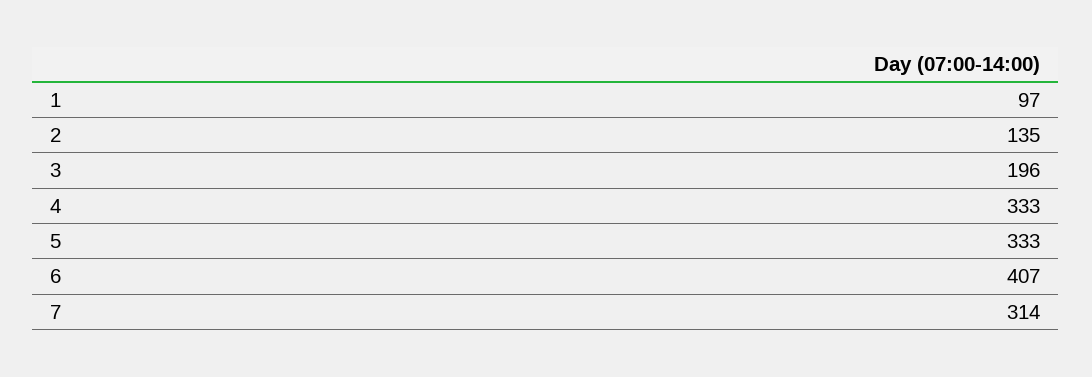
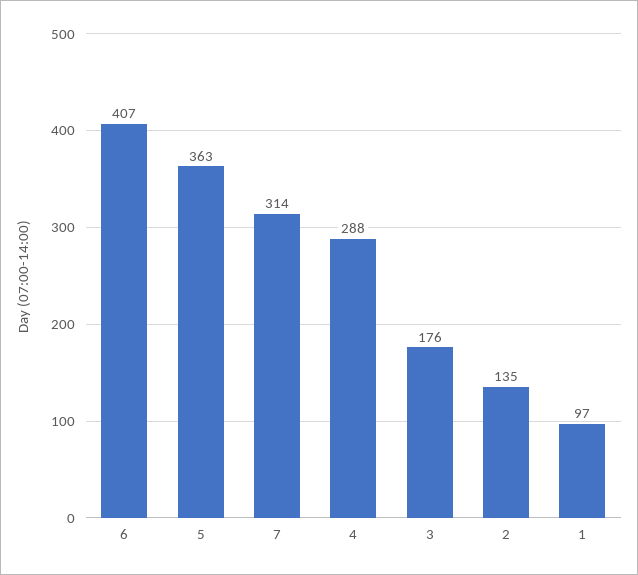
  {
    "1": 97,
    "2": 135,
-   "3": 196,
+   "3": 176,
-   "4": 333,
+   "4": 288,
-   "5": 333,
+   "5": 363,
    "6": 407,
    "7": 314
  }

